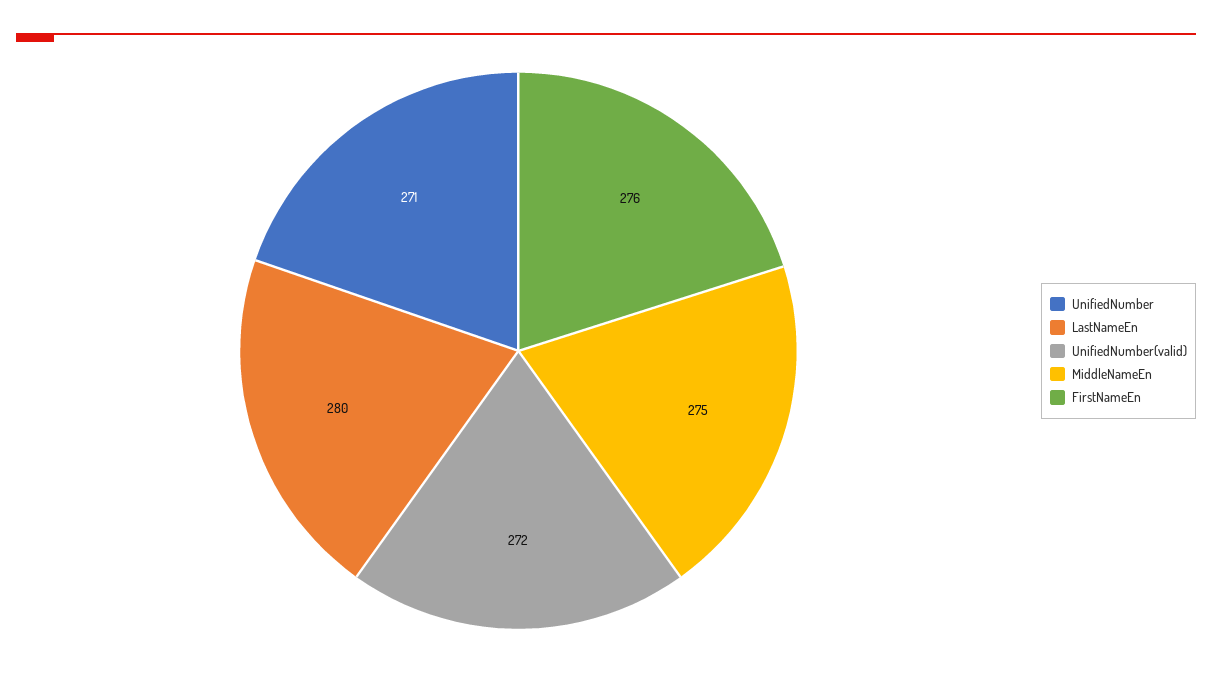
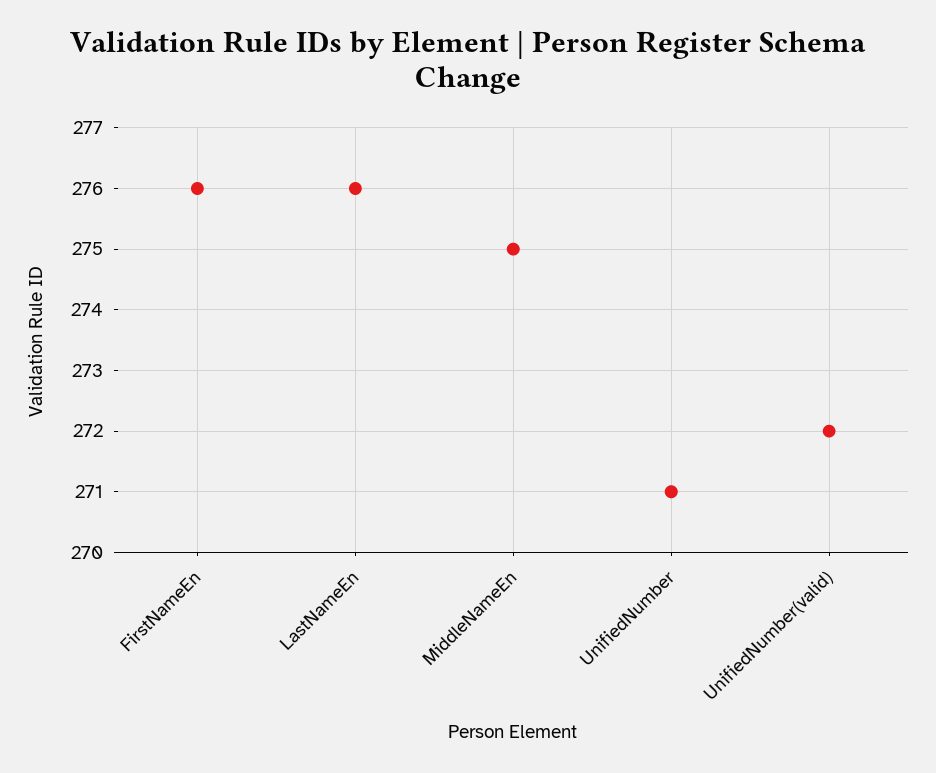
  {
    "UnifiedNumber": 271,
-   "LastNameEn": 280,
+   "LastNameEn": 276,
    "UnifiedNumber(valid)": 272,
    "MiddleNameEn": 275,
    "FirstNameEn": 276
  }

